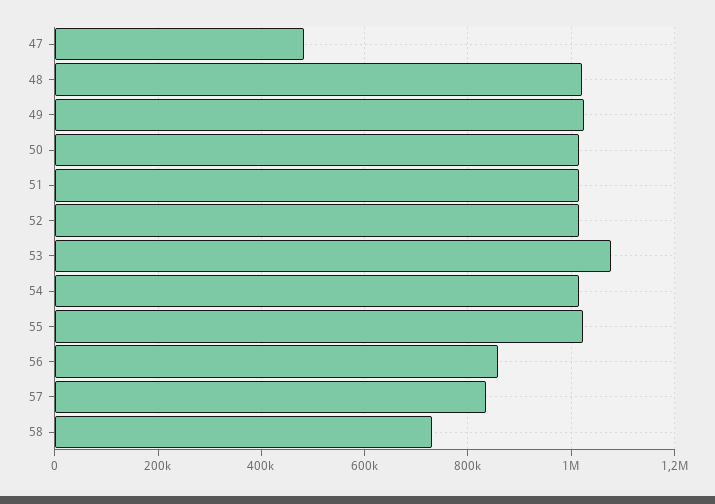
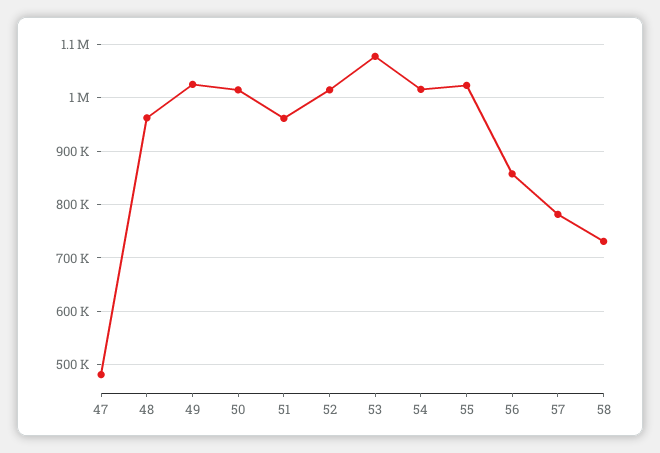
  {
    "47": 480000,
-   "48": 1020000,
+   "48": 960000,
    "49": 1020000,
    "50": 1020000,
-   "51": 1020000,
+   "51": 960000,
    "52": 1020000,
    "53": 1080000,
    "54": 1020000,
    "55": 1020000,
    "56": 860000,
-   "57": 840000,
+   "57": 780000,
    "58": 740000
  }

